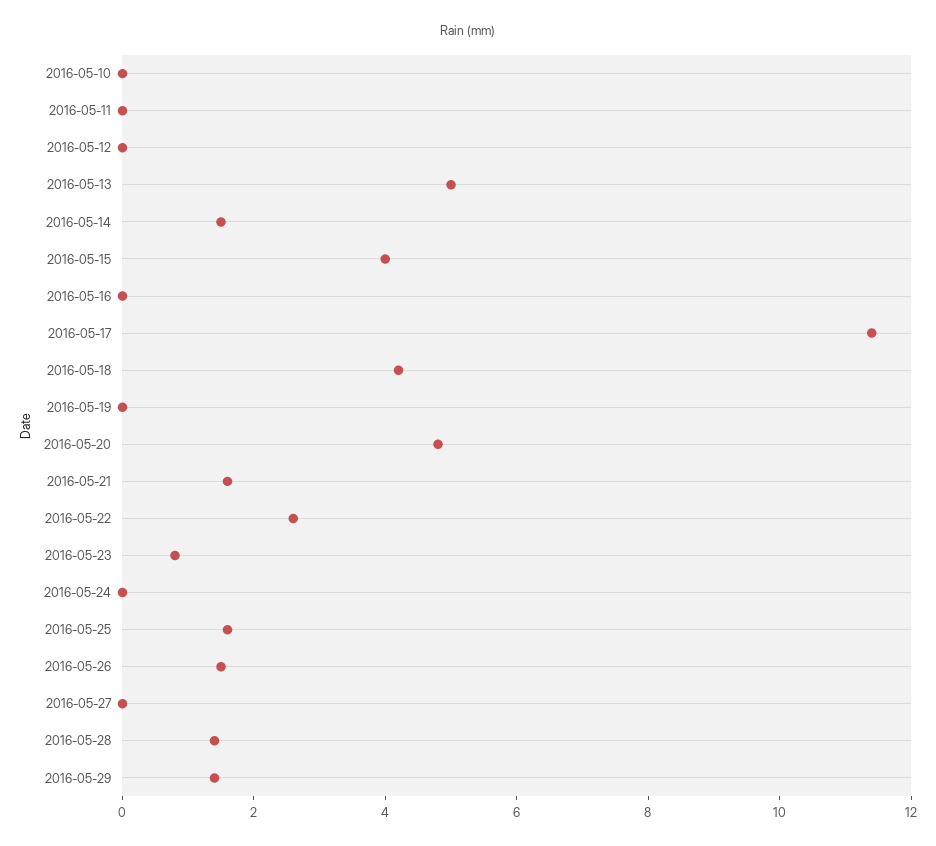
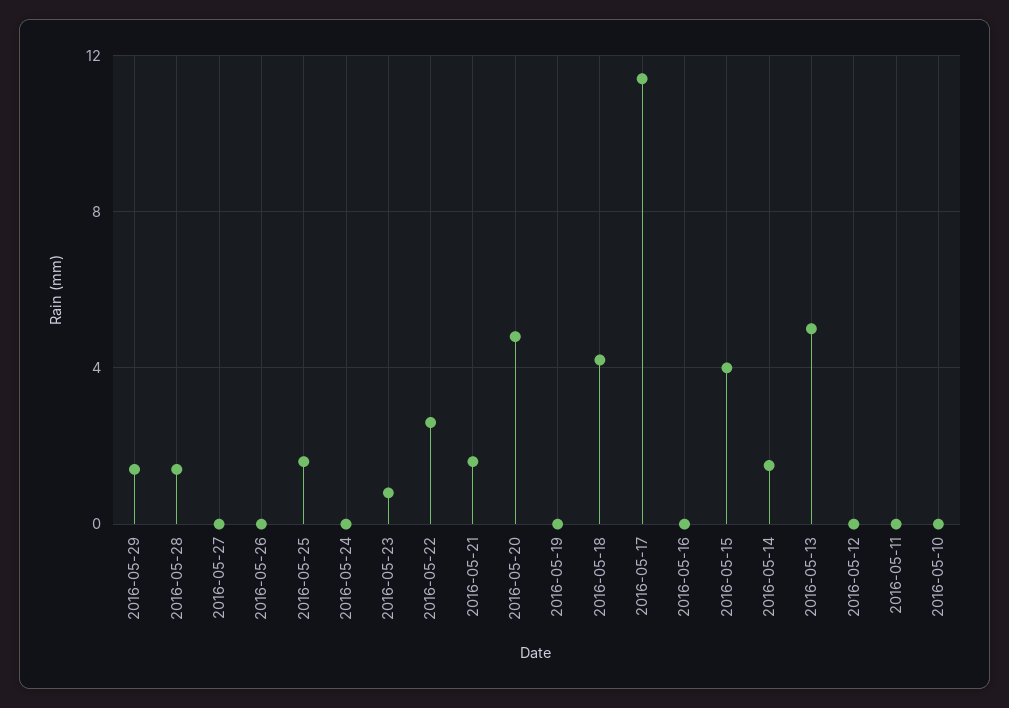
  {
    "2016-05-10": 0,
    "2016-05-11": 0,
    "2016-05-12": 0,
    "2016-05-13": 5,
    "2016-05-14": 1.5,
    "2016-05-15": 4,
    "2016-05-16": 0,
    "2016-05-17": 11.5,
    "2016-05-18": 4,
    "2016-05-19": 0,
    "2016-05-20": 5,
    "2016-05-21": 1.5,
    "2016-05-22": 2.5,
    "2016-05-23": 1,
    "2016-05-24": 0,
    "2016-05-25": 1.5,
-   "2016-05-26": 1.5,
+   "2016-05-26": 0,
    "2016-05-27": 0,
    "2016-05-28": 1.5,
    "2016-05-29": 1.5
  }

